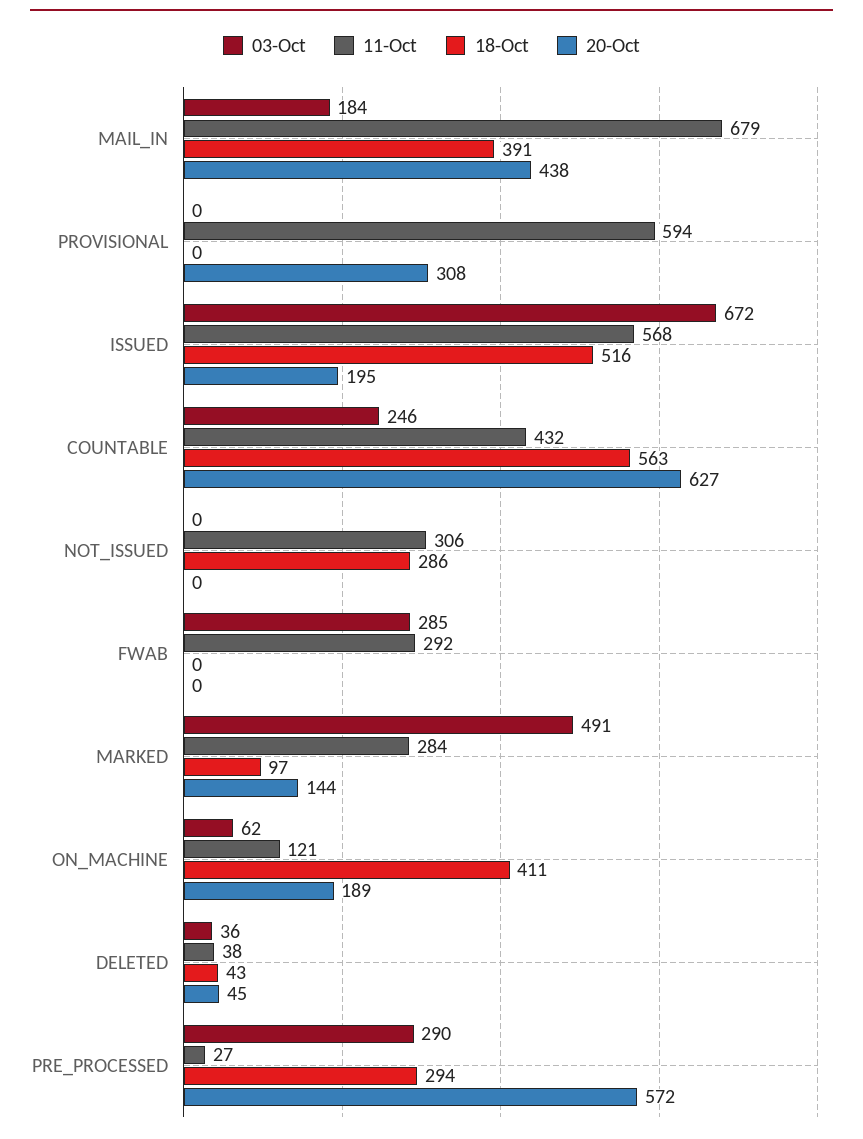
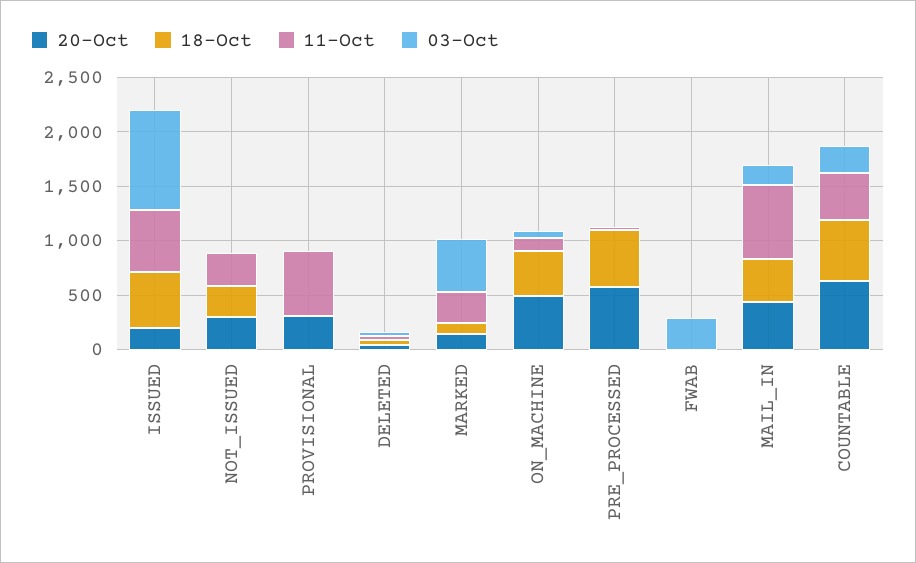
  {
    "03-Oct": {
      "MAIL_IN": 184,
      "PROVISIONAL": 0,
-     "ISSUED": 672,
+     "ISSUED": 900,
      "COUNTABLE": 246,
      "NOT_ISSUED": 0,
      "FWAB": 285,
      "MARKED": 491,
      "ON_MACHINE": 62,
      "DELETED": 36,
-     "PRE_PROCESSED": 290
+     "PRE_PROCESSED": 0
    },
    "11-Oct": {
      "MAIL_IN": 679,
      "PROVISIONAL": 594,
      "ISSUED": 568,
      "COUNTABLE": 432,
      "NOT_ISSUED": 306,
-     "FWAB": 292,
+     "FWAB": 0,
      "MARKED": 284,
      "ON_MACHINE": 121,
      "DELETED": 38,
      "PRE_PROCESSED": 27
    },
    "18-Oct": {
      "MAIL_IN": 391,
      "PROVISIONAL": 0,
      "ISSUED": 516,
      "COUNTABLE": 563,
      "NOT_ISSUED": 286,
      "FWAB": 0,
      "MARKED": 97,
      "ON_MACHINE": 411,
      "DELETED": 43,
-     "PRE_PROCESSED": 294
+     "PRE_PROCESSED": 500
    },
    "20-Oct": {
      "MAIL_IN": 438,
      "PROVISIONAL": 308,
      "ISSUED": 195,
      "COUNTABLE": 627,
-     "NOT_ISSUED": 0,
+     "NOT_ISSUED": 300,
      "FWAB": 0,
      "MARKED": 144,
-     "ON_MACHINE": 189,
+     "ON_MACHINE": 500,
      "DELETED": 45,
      "PRE_PROCESSED": 572
    }
  }

